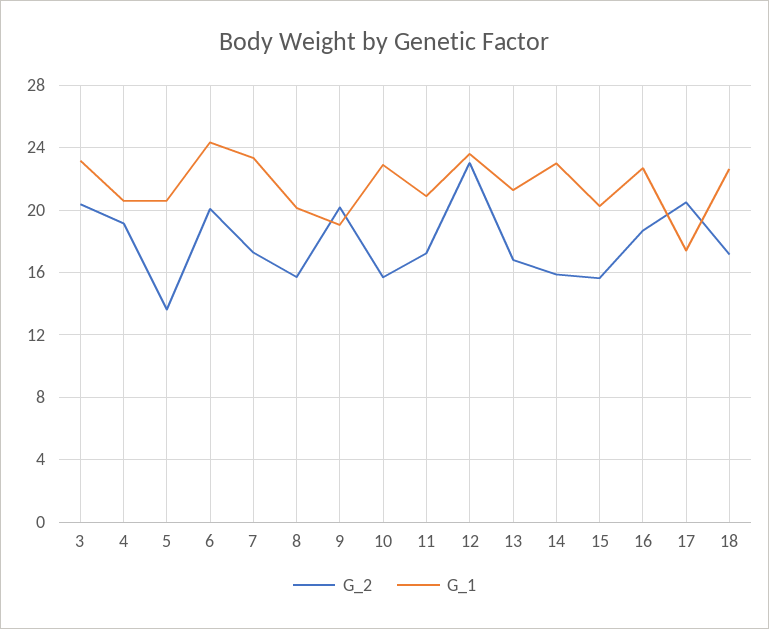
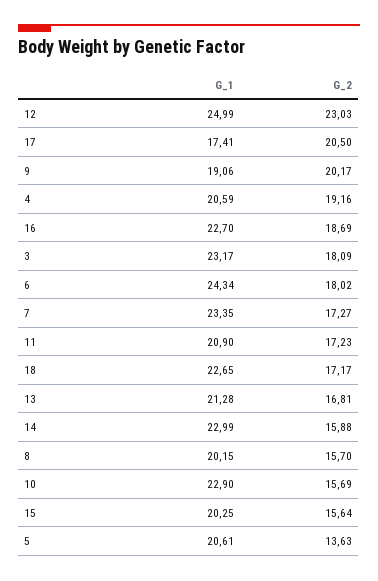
  {
    "G_2": {
-     "3": 20.5,
+     "3": 18.09,
      "4": 19.16,
      "5": 13.63,
-     "6": 20,
+     "6": 18.02,
      "7": 17.27,
      "8": 15.7,
      "9": 20.17,
      "10": 15.69,
      "11": 17.23,
      "12": 23.03,
      "13": 16.81,
      "14": 15.88,
      "15": 15.64,
      "16": 18.69,
      "17": 20.5,
      "18": 17.17
    },
    "G_1": {
      "3": 23.17,
      "4": 20.59,
      "5": 20.61,
      "6": 24.34,
      "7": 23.35,
      "8": 20.15,
      "9": 19.06,
      "10": 22.9,
      "11": 20.9,
-     "12": 23.5,
+     "12": 24.99,
      "13": 21.28,
      "14": 22.99,
      "15": 20.25,
      "16": 22.7,
      "17": 17.41,
      "18": 22.65
    }
  }

